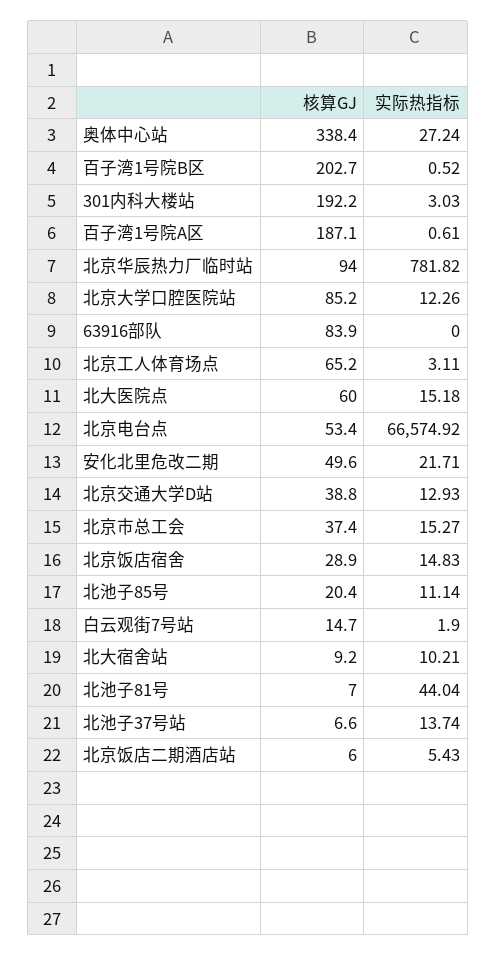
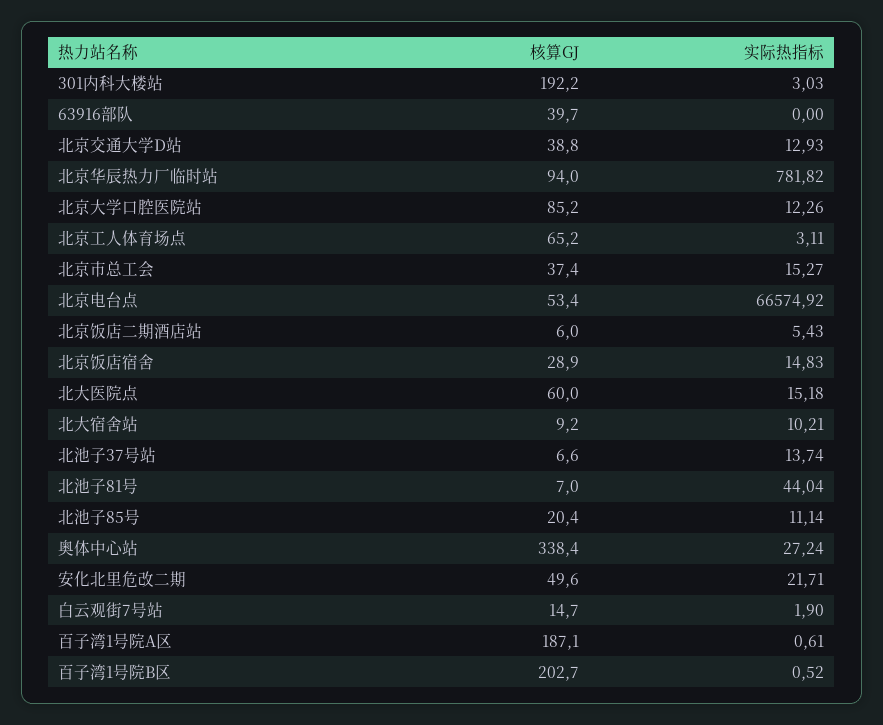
  {
    "核算GJ": {
      "奥体中心站": 338.4,
      "百子湾1号院B区": 202.7,
      "301内科大楼站": 192.2,
      "百子湾1号院A区": 187.1,
      "北京华辰热力厂临时站": 94,
      "北京大学口腔医院站": 85.2,
-     "63916部队": 83.9,
+     "63916部队": 39.7,
      "北京工人体育场点": 65.2,
      "北大医院点": 60,
      "北京电台点": 53.4,
      "安化北里危改二期": 49.6,
      "北京交通大学D站": 38.8,
      "北京市总工会": 37.4,
      "北京饭店宿舍": 28.9,
      "北池子85号": 20.4,
      "白云观街7号站": 14.7,
      "北大宿舍站": 9.2,
      "北池子81号": 7,
      "北池子37号站": 6.6,
      "北京饭店二期酒店站": 6
    },
    "实际热指标": {
      "奥体中心站": 27.24,
      "百子湾1号院B区": 0.52,
      "301内科大楼站": 3.03,
      "百子湾1号院A区": 0.61,
      "北京华辰热力厂临时站": 781.82,
      "北京大学口腔医院站": 12.26,
      "63916部队": 0,
      "北京工人体育场点": 3.11,
      "北大医院点": 15.18,
      "北京电台点": 66574.92,
      "安化北里危改二期": 21.71,
      "北京交通大学D站": 12.93,
      "北京市总工会": 15.27,
      "北京饭店宿舍": 14.83,
      "北池子85号": 11.14,
      "白云观街7号站": 1.9,
      "北大宿舍站": 10.21,
      "北池子81号": 44.04,
      "北池子37号站": 13.74,
      "北京饭店二期酒店站": 5.43
    }
  }

